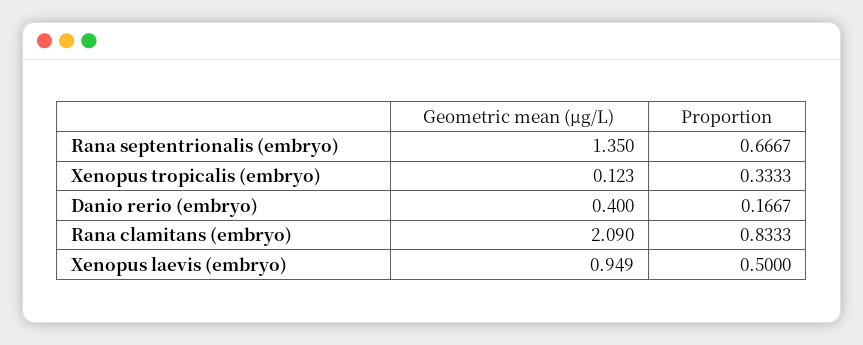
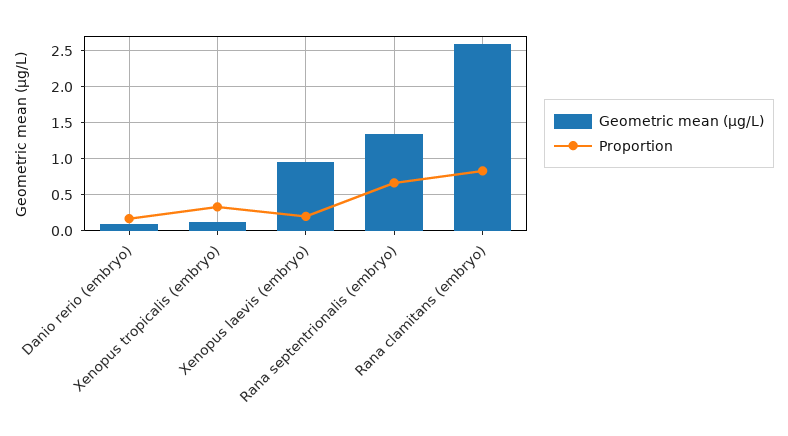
  {
    "Geometric mean (µg/L)": {
      "Rana septentrionalis (embryo)": 1.35,
      "Xenopus tropicalis (embryo)": 0.123,
-     "Danio rerio (embryo)": 0.4,
+     "Danio rerio (embryo)": 0.1,
-     "Rana clamitans (embryo)": 2.09,
+     "Rana clamitans (embryo)": 2.6,
      "Xenopus laevis (embryo)": 0.949
    },
    "Proportion": {
      "Rana septentrionalis (embryo)": 0.6667,
      "Xenopus tropicalis (embryo)": 0.3333,
      "Danio rerio (embryo)": 0.1667,
      "Rana clamitans (embryo)": 0.8333,
-     "Xenopus laevis (embryo)": 0.5
+     "Xenopus laevis (embryo)": 0.2
    }
  }

